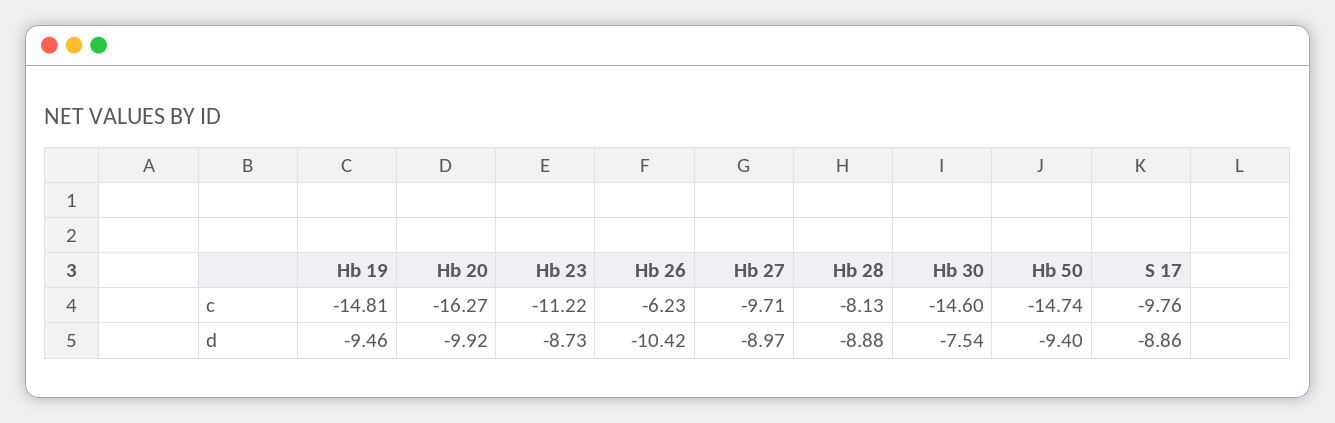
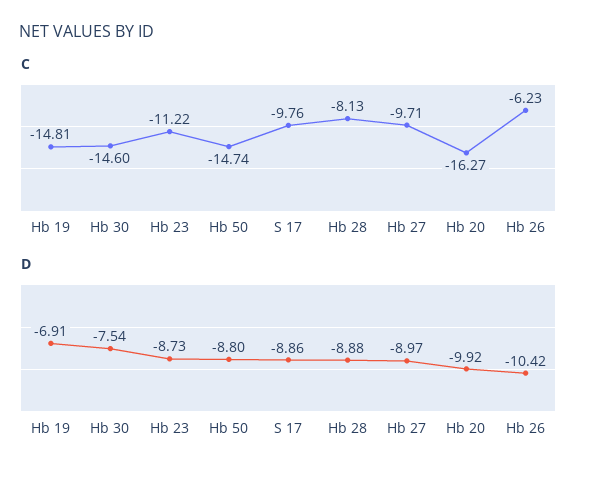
  {
    "c": {
      "Hb 19": -14.81,
      "Hb 20": -16.27,
      "Hb 23": -11.22,
      "Hb 26": -6.23,
      "Hb 27": -9.71,
      "Hb 28": -8.13,
      "Hb 30": -14.6,
      "Hb 50": -14.74,
      "S 17": -9.76
    },
    "d": {
-     "Hb 19": -9.46,
+     "Hb 19": -6.91,
      "Hb 20": -9.92,
      "Hb 23": -8.73,
      "Hb 26": -10.42,
      "Hb 27": -8.97,
      "Hb 28": -8.88,
      "Hb 30": -7.54,
-     "Hb 50": -9.4,
+     "Hb 50": -8.8,
      "S 17": -8.86
    }
  }

